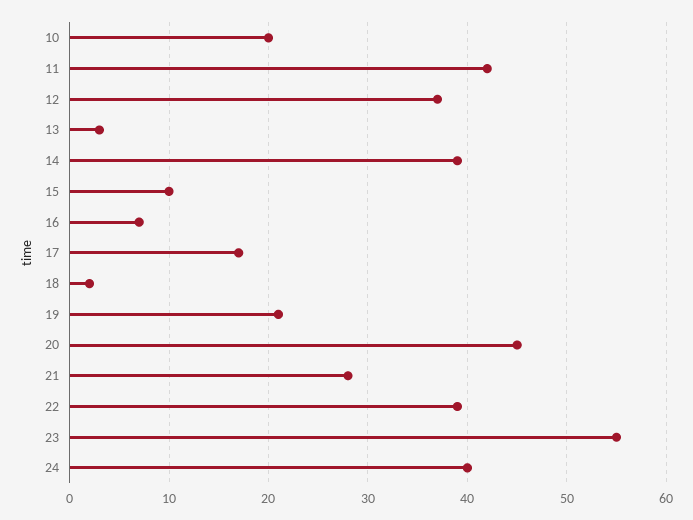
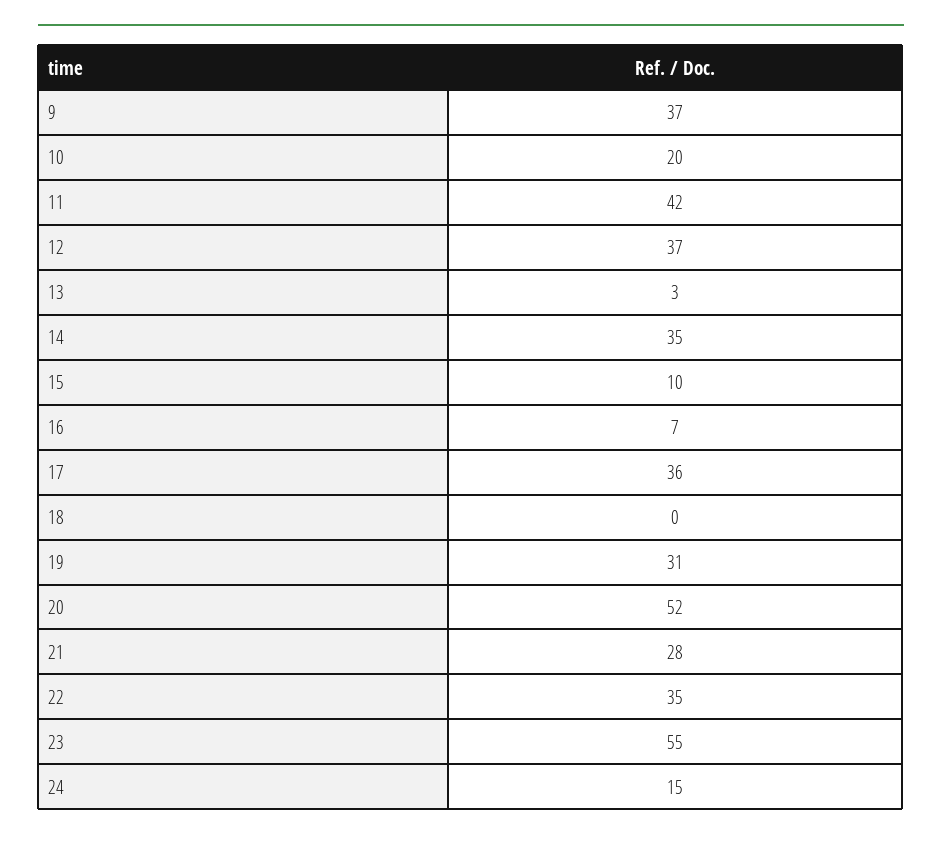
  {
    "10": 20,
    "11": 42,
    "12": 37,
    "13": 3,
-   "14": 39,
+   "14": 35,
    "15": 10,
    "16": 7,
-   "17": 17,
+   "17": 36,
-   "18": 2,
+   "18": 0,
-   "19": 21,
+   "19": 31,
-   "20": 45,
+   "20": 52,
    "21": 28,
-   "22": 39,
+   "22": 35,
    "23": 55,
-   "24": 40
+   "24": 15,
+   "9": 37
  }

